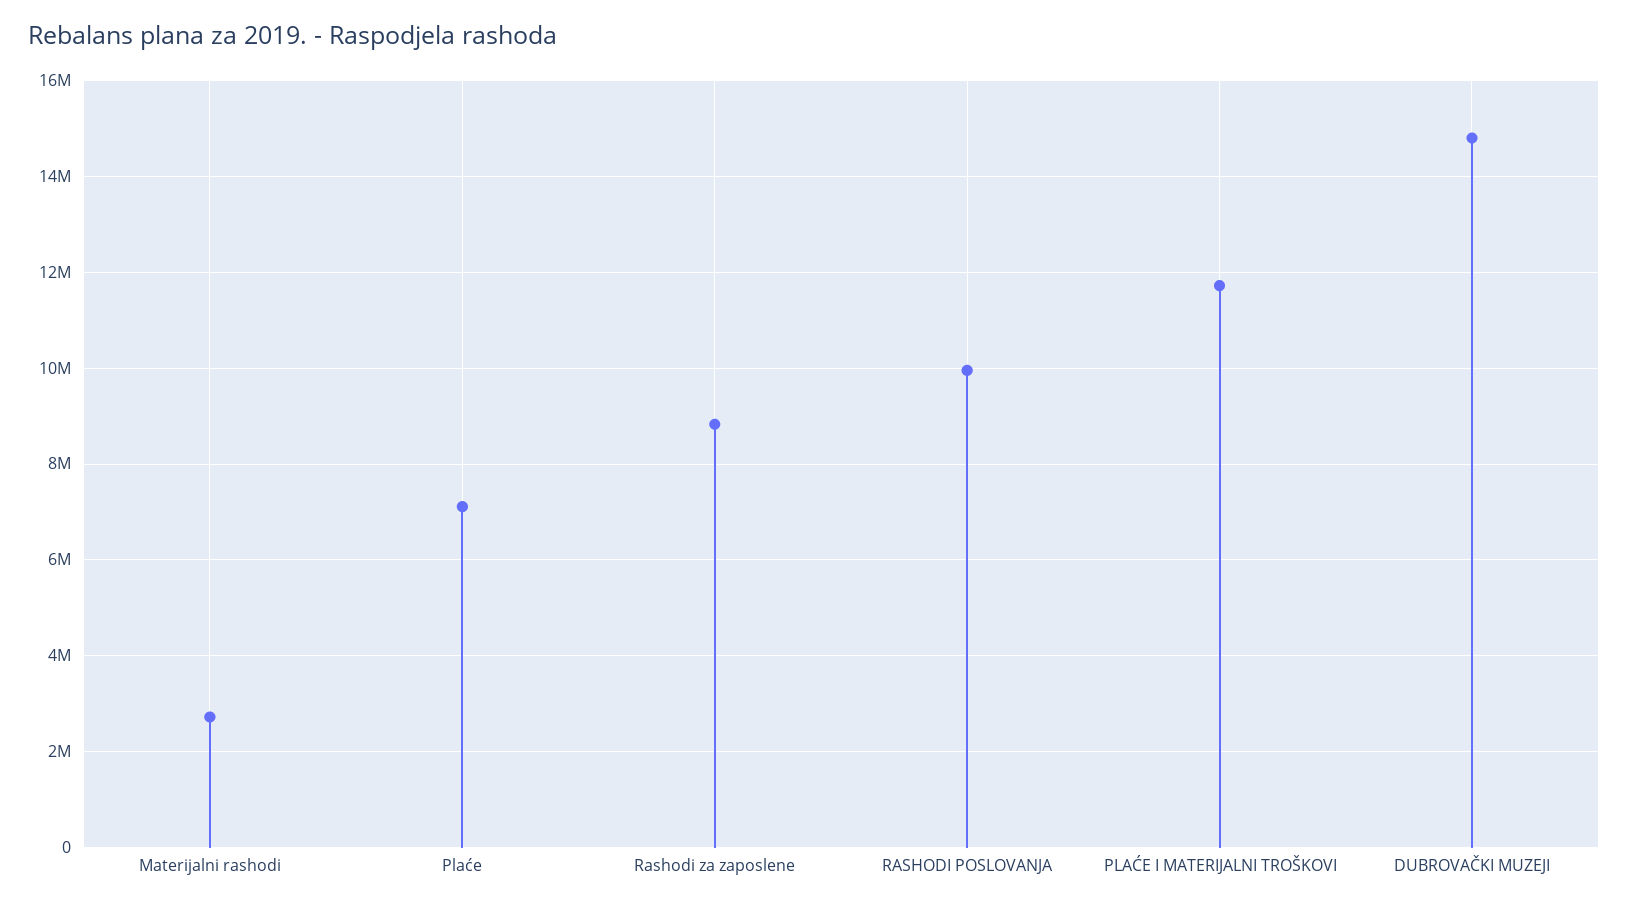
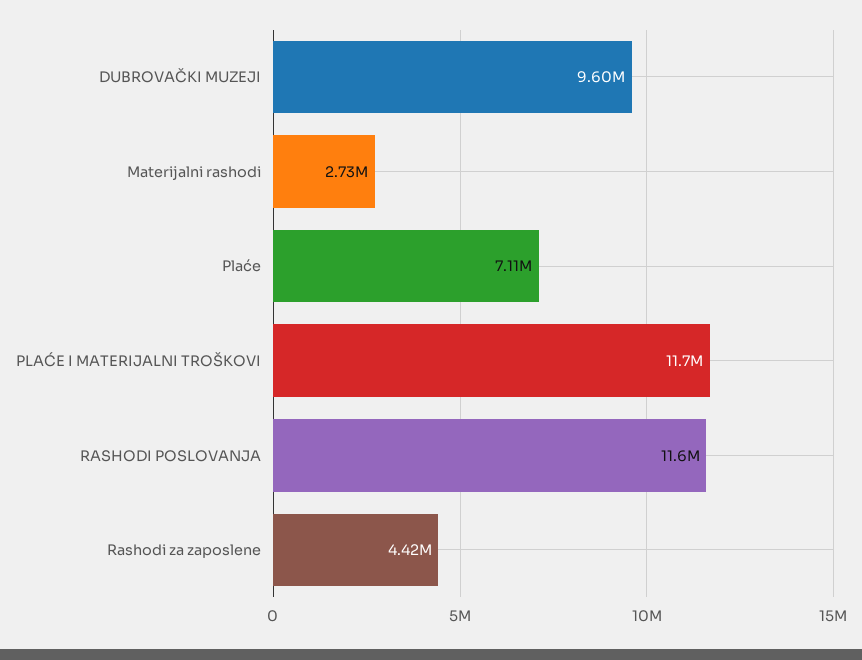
  {
    "Materijalni rashodi": 2730000,
    "Plaće": 7110000,
-   "Rashodi za zaposlene": 8800000,
+   "Rashodi za zaposlene": 4420000,
-   "RASHODI POSLOVANJA": 10000000,
+   "RASHODI POSLOVANJA": 11600000,
    "PLAĆE I MATERIJALNI TROŠKOVI": 11700000,
-   "DUBROVAČKI MUZEJI": 14800000
+   "DUBROVAČKI MUZEJI": 9600000
  }

